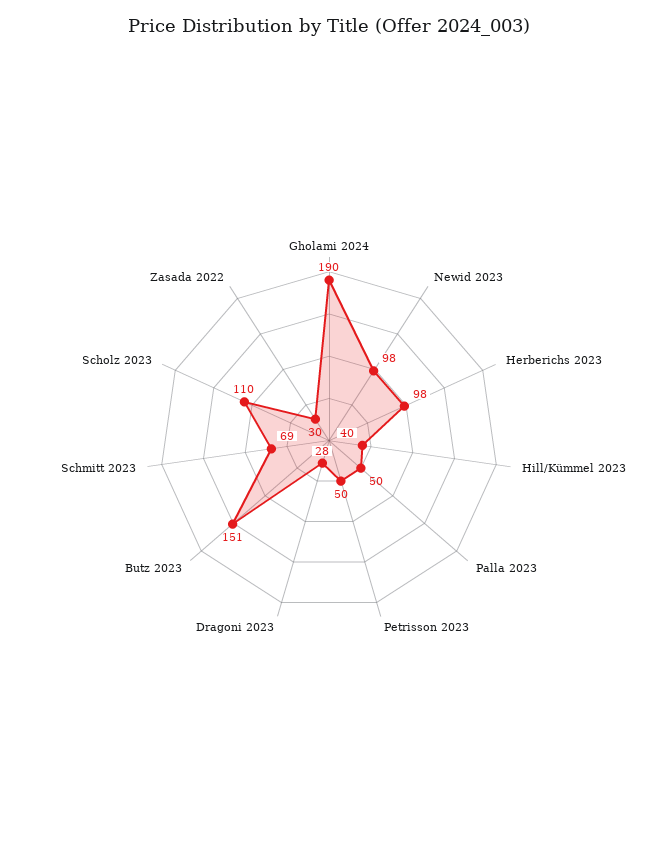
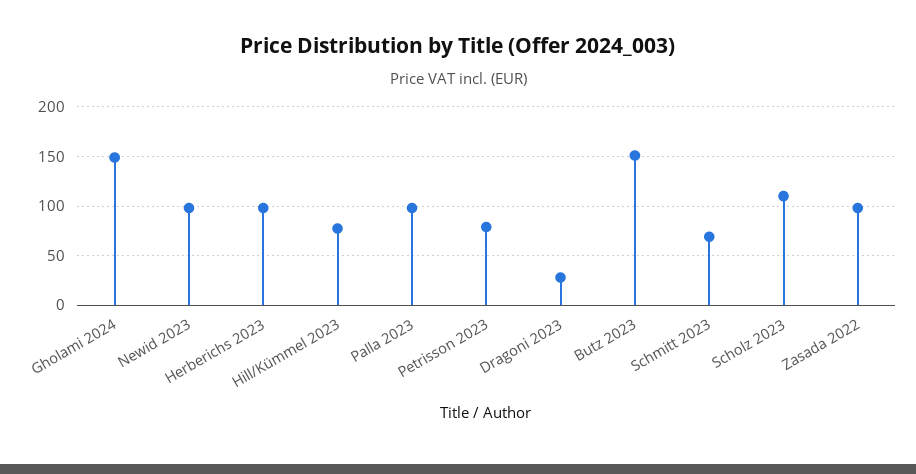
  {
-   "Gholami 2024": 190,
+   "Gholami 2024": 150,
    "Newid 2023": 98,
    "Herberichs 2023": 98,
-   "Hill/Kümmel 2023": 40,
+   "Hill/Kümmel 2023": 80,
-   "Palla 2023": 50,
+   "Palla 2023": 100,
-   "Petrisson 2023": 50,
+   "Petrisson 2023": 80,
    "Dragoni 2023": 28,
    "Butz 2023": 151,
    "Schmitt 2023": 69,
    "Scholz 2023": 110,
-   "Zasada 2022": 30
+   "Zasada 2022": 100
  }

